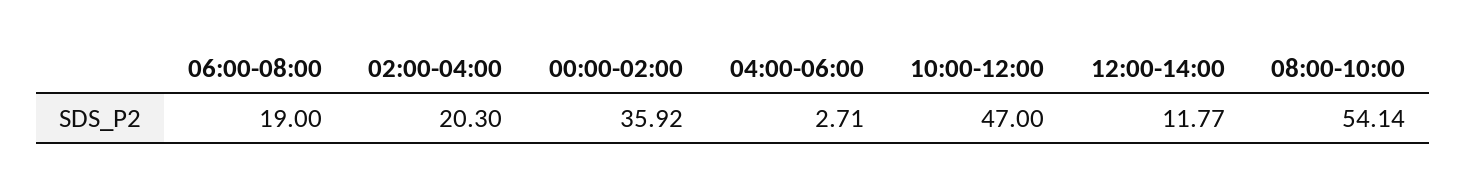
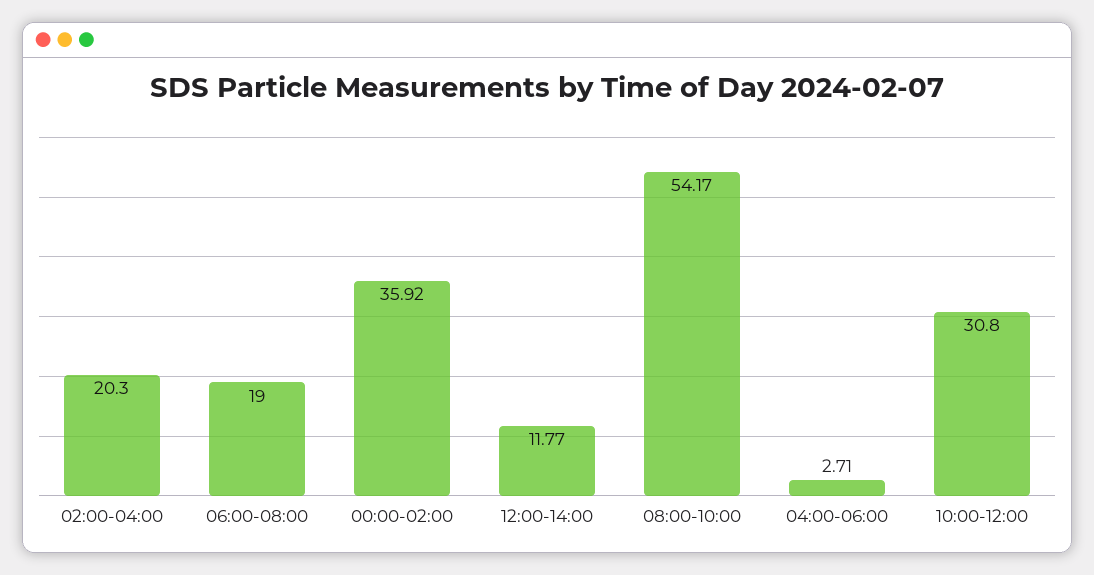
  {
    "06:00-08:00": 19,
    "02:00-04:00": 20.3,
    "00:00-02:00": 35.92,
    "04:00-06:00": 2.71,
-   "10:00-12:00": 47,
+   "10:00-12:00": 30.8,
    "12:00-14:00": 11.77,
-   "08:00-10:00": 54.14
+   "08:00-10:00": 54.17
  }

